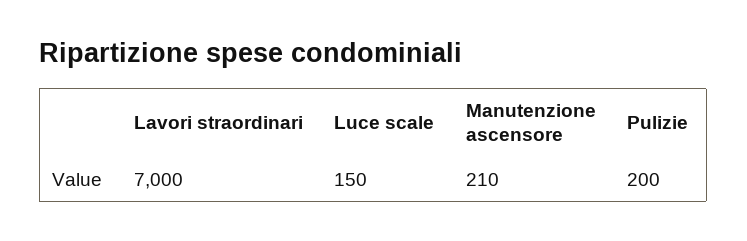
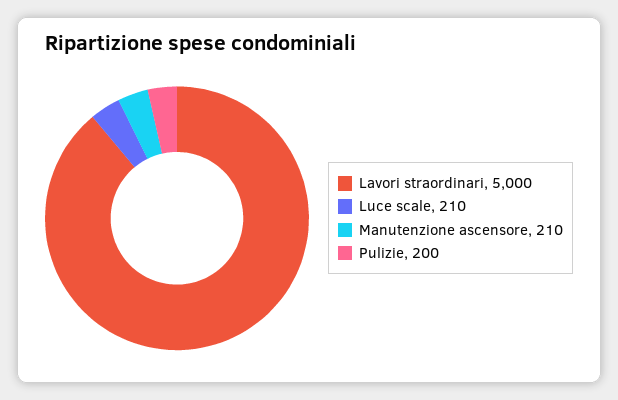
  {
-   "Lavori straordinari": 7000,
+   "Lavori straordinari": 5000,
-   "Luce scale": 150,
+   "Luce scale": 210,
    "Manutenzione ascensore": 210,
    "Pulizie": 200
  }

